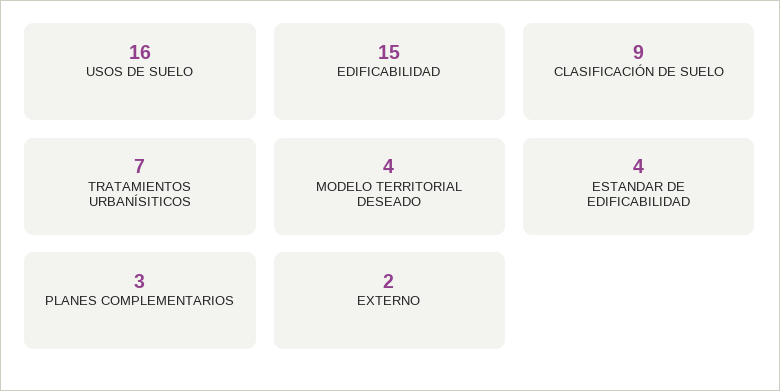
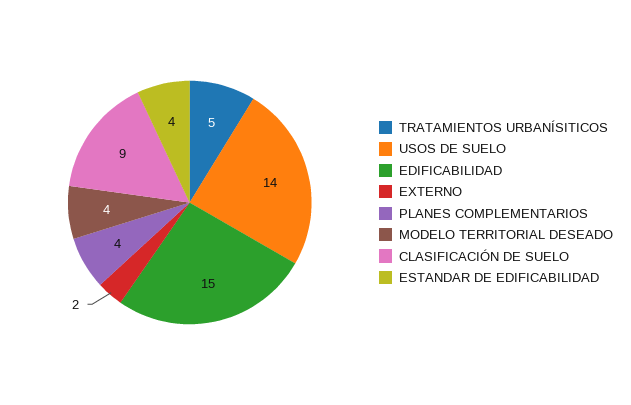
  {
-   "USOS DE SUELO": 16,
+   "USOS DE SUELO": 14,
    "EDIFICABILIDAD": 15,
    "CLASIFICACIÓN DE SUELO": 9,
-   "TRATAMIENTOS URBANÍSITICOS": 7,
+   "TRATAMIENTOS URBANÍSITICOS": 5,
    "MODELO TERRITORIAL DESEADO": 4,
    "ESTANDAR DE EDIFICABILIDAD": 4,
-   "PLANES COMPLEMENTARIOS": 3,
+   "PLANES COMPLEMENTARIOS": 4,
    "EXTERNO": 2
  }

